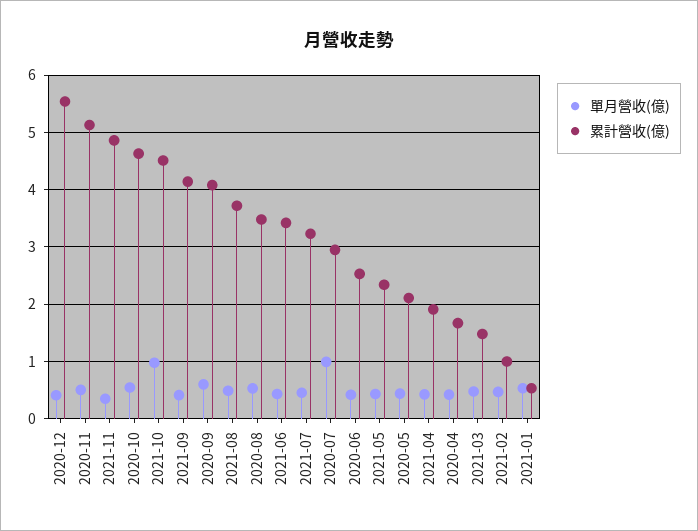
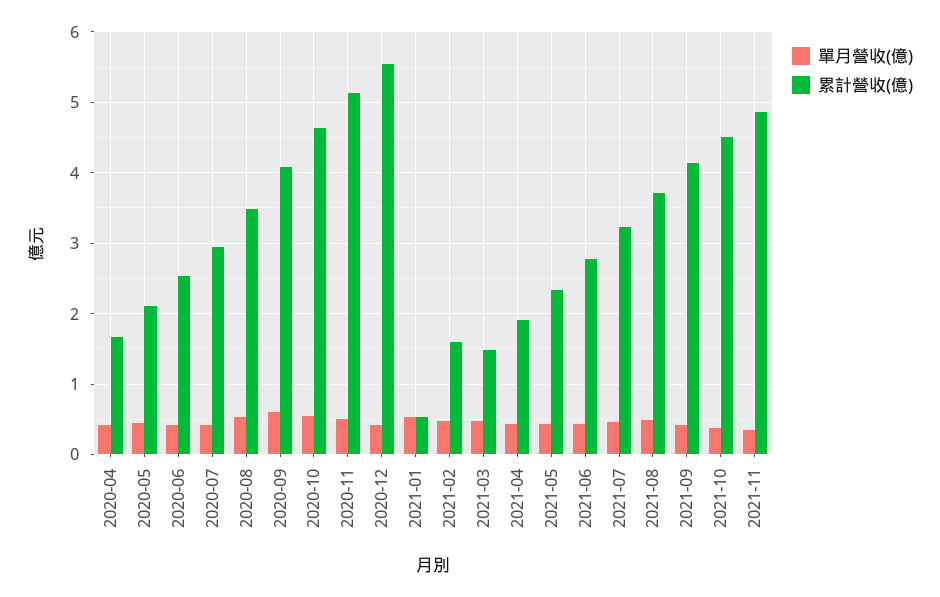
  {
    "單月營收(億)": {
      "2020-12": 0.4,
      "2020-11": 0.5,
      "2021-11": 0.4,
      "2020-10": 0.5,
-     "2021-10": 1,
+     "2021-10": 0.4,
      "2021-09": 0.4,
      "2020-09": 0.6,
      "2021-08": 0.5,
      "2020-08": 0.5,
      "2021-06": 0.4,
      "2021-07": 0.5,
-     "2020-07": 1,
+     "2020-07": 0.4,
      "2020-06": 0.4,
      "2021-05": 0.4,
      "2020-05": 0.4,
      "2021-04": 0.4,
      "2020-04": 0.4,
      "2021-03": 0.5,
      "2021-02": 0.5,
      "2021-01": 0.5
    },
    "累計營收(億)": {
      "2020-12": 5.5,
      "2020-11": 5.1,
      "2021-11": 4.9,
      "2020-10": 4.6,
      "2021-10": 4.5,
      "2021-09": 4.1,
      "2020-09": 4.1,
      "2021-08": 3.7,
      "2020-08": 3.5,
-     "2021-06": 3.4,
+     "2021-06": 2.8,
      "2021-07": 3.2,
      "2020-07": 3,
      "2020-06": 2.5,
      "2021-05": 2.3,
      "2020-05": 2.1,
      "2021-04": 1.9,
      "2020-04": 1.7,
      "2021-03": 1.5,
-     "2021-02": 1,
+     "2021-02": 1.6,
      "2021-01": 0.5
    }
  }

